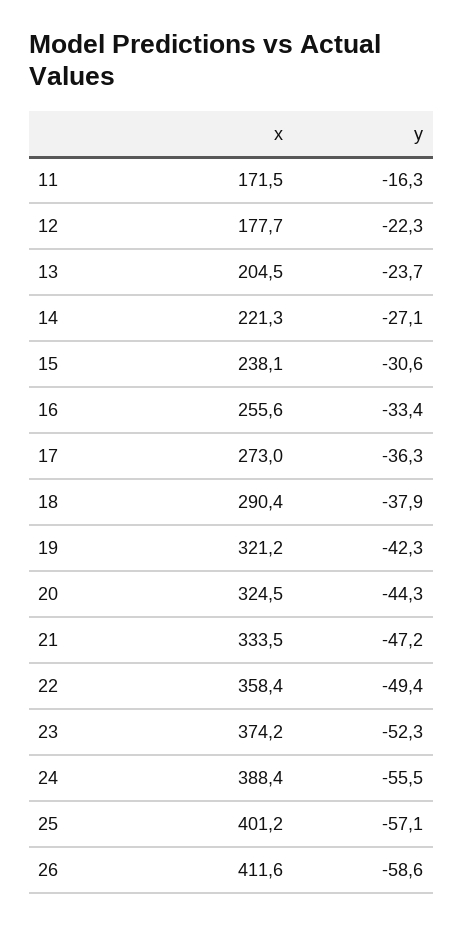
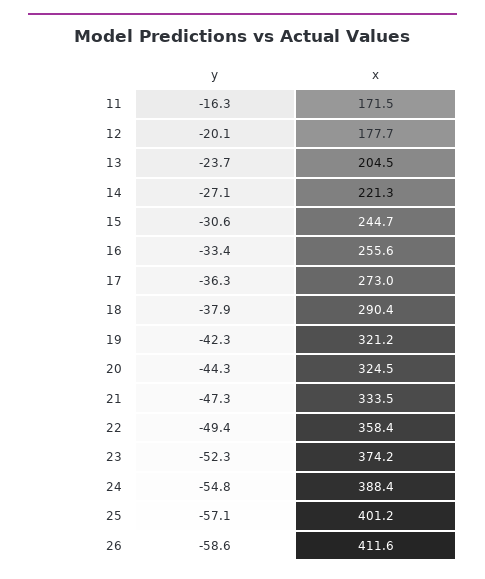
  {
    "x": {
      "11": 171.5,
      "12": 177.7,
      "13": 204.5,
      "14": 221.3,
-     "15": 238.1,
+     "15": 244.7,
      "16": 255.6,
      "17": 273,
      "18": 290.4,
      "19": 321.2,
      "20": 324.5,
      "21": 333.5,
      "22": 358.4,
      "23": 374.2,
      "24": 388.4,
      "25": 401.2,
      "26": 411.6
    },
    "y": {
      "11": -16.3,
-     "12": -22.3,
+     "12": -20.1,
      "13": -23.7,
      "14": -27.1,
      "15": -30.6,
      "16": -33.4,
      "17": -36.3,
      "18": -37.9,
      "19": -42.3,
      "20": -44.3,
-     "21": -47.2,
+     "21": -47.3,
      "22": -49.4,
      "23": -52.3,
-     "24": -55.5,
+     "24": -54.8,
      "25": -57.1,
      "26": -58.6
    }
  }

